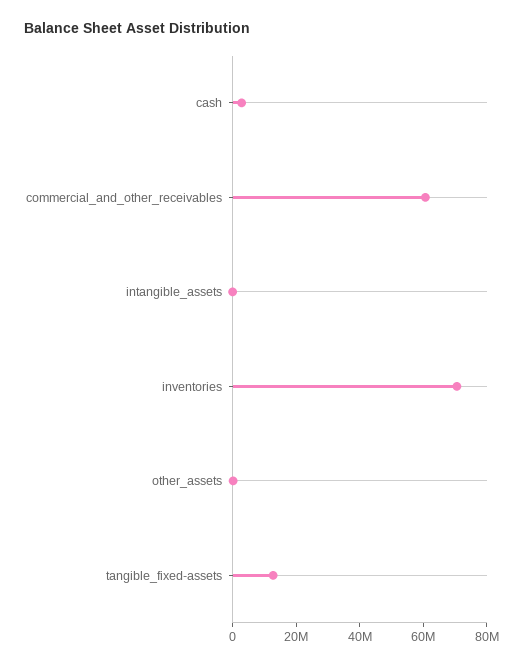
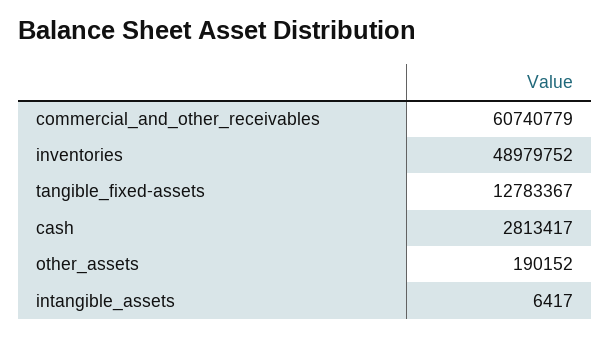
  {
    "cash": 2813417,
    "commercial_and_other_receivables": 60740779,
    "intangible_assets": 6417,
-   "inventories": 70000000,
+   "inventories": 48979752,
    "other_assets": 190152,
    "tangible_fixed-assets": 12783367
  }

